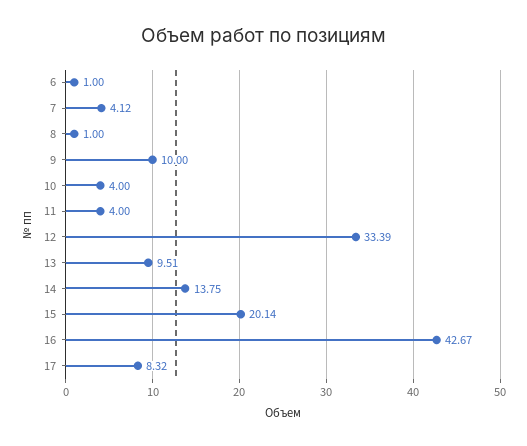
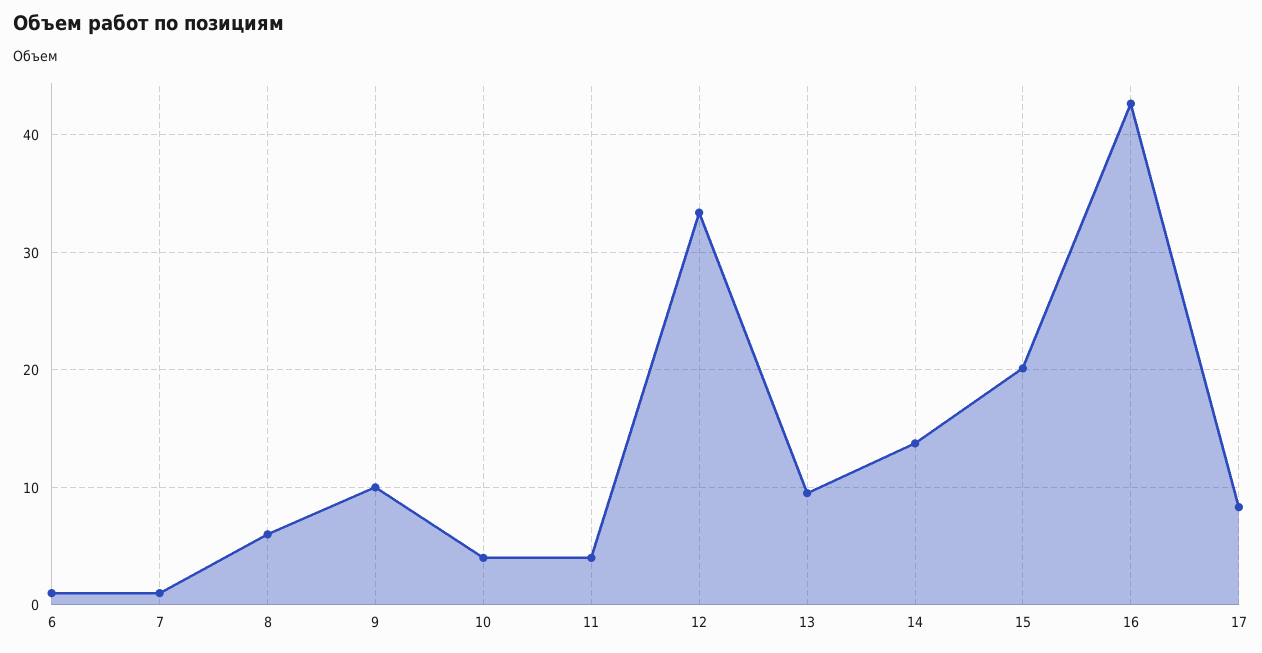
  {
    "6": 1,
-   "7": 4.12,
+   "7": 1,
-   "8": 1,
+   "8": 6,
    "9": 10,
    "10": 4,
    "11": 4,
    "12": 33.39,
    "13": 9.51,
    "14": 13.75,
    "15": 20.14,
    "16": 42.67,
    "17": 8.32
  }

